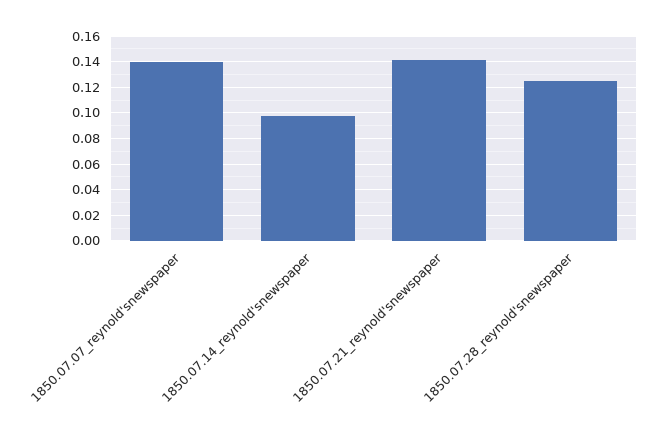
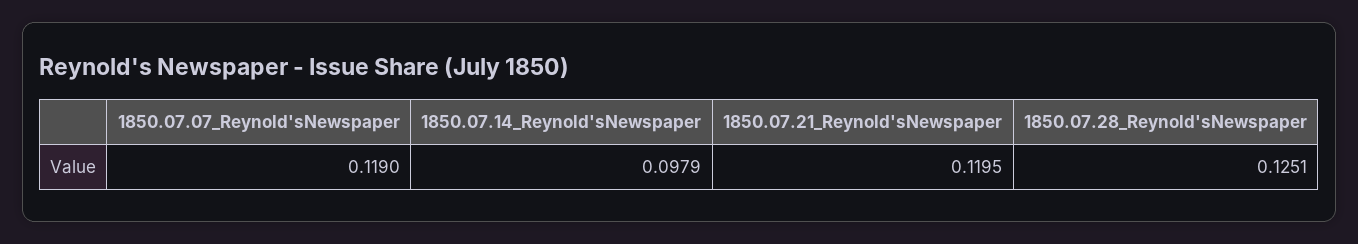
  {
-   "1850.07.07_reynold'snewspaper": 0.14,
+   "1850.07.07_reynold'snewspaper": 0.119,
    "1850.07.14_reynold'snewspaper": 0.0979,
-   "1850.07.21_reynold'snewspaper": 0.14,
+   "1850.07.21_reynold'snewspaper": 0.1195,
    "1850.07.28_reynold'snewspaper": 0.1251
  }

